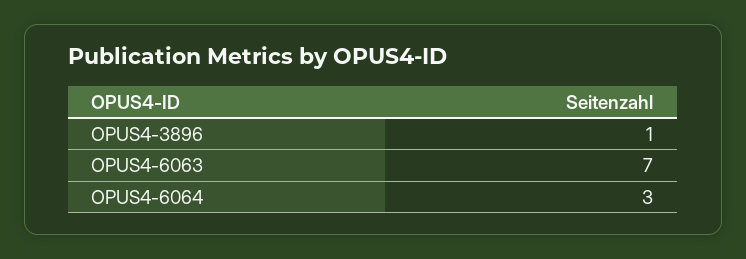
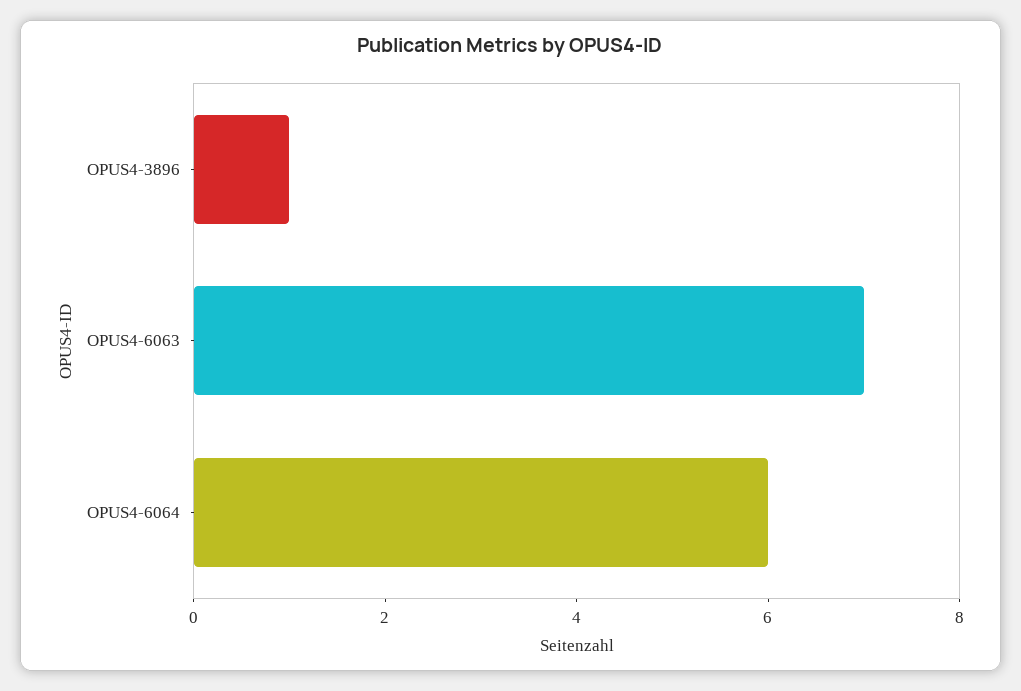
  {
    "OPUS4-3896": 1,
    "OPUS4-6063": 7,
-   "OPUS4-6064": 3
+   "OPUS4-6064": 6
  }

